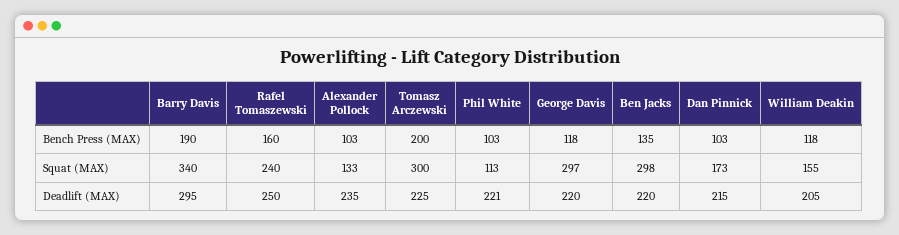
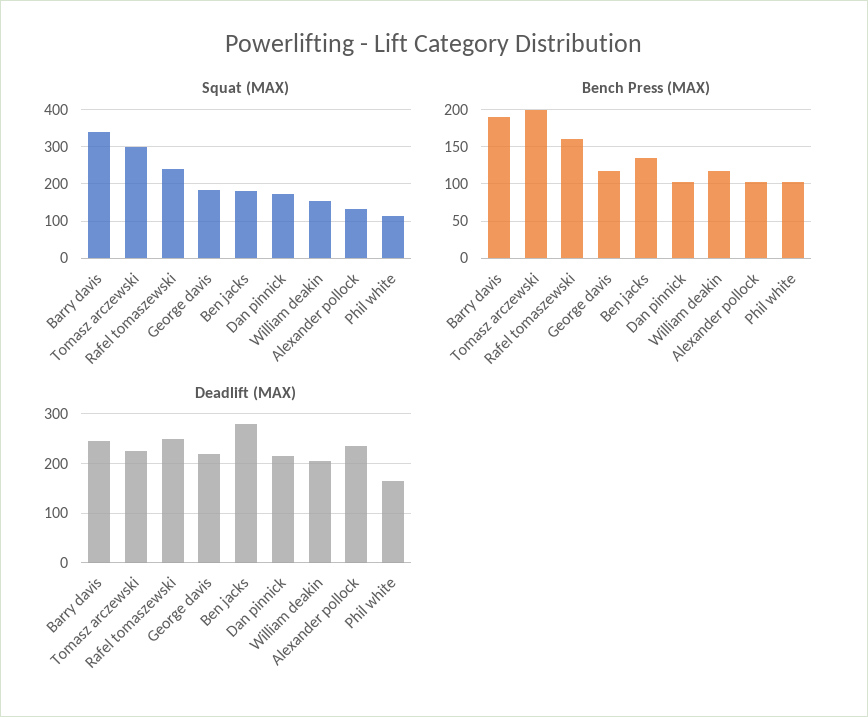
  {
    "Bench Press (MAX)": {
      "Barry Davis": 190,
      "Rafel Tomaszewski": 160,
      "Alexander Pollock": 103,
      "Tomasz Arczewski": 200,
      "Phil White": 103,
      "George Davis": 118,
      "Ben Jacks": 135,
      "Dan Pinnick": 103,
      "William Deakin": 118
    },
    "Squat (MAX)": {
      "Barry Davis": 340,
      "Rafel Tomaszewski": 240,
      "Alexander Pollock": 133,
      "Tomasz Arczewski": 300,
      "Phil White": 113,
-     "George Davis": 297,
+     "George Davis": 180,
-     "Ben Jacks": 298,
+     "Ben Jacks": 180,
      "Dan Pinnick": 173,
      "William Deakin": 155
    },
    "Deadlift (MAX)": {
-     "Barry Davis": 295,
+     "Barry Davis": 240,
      "Rafel Tomaszewski": 250,
      "Alexander Pollock": 235,
      "Tomasz Arczewski": 225,
-     "Phil White": 221,
+     "Phil White": 160,
      "George Davis": 220,
-     "Ben Jacks": 220,
+     "Ben Jacks": 280,
      "Dan Pinnick": 215,
      "William Deakin": 205
    }
  }

